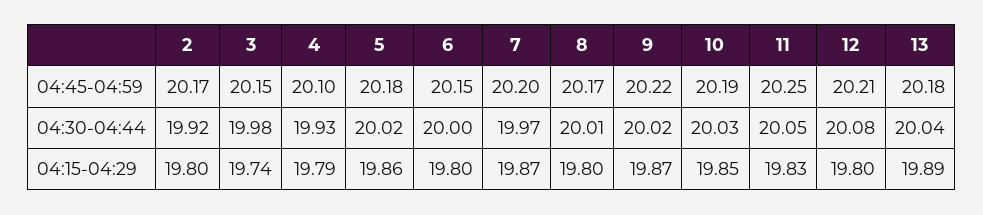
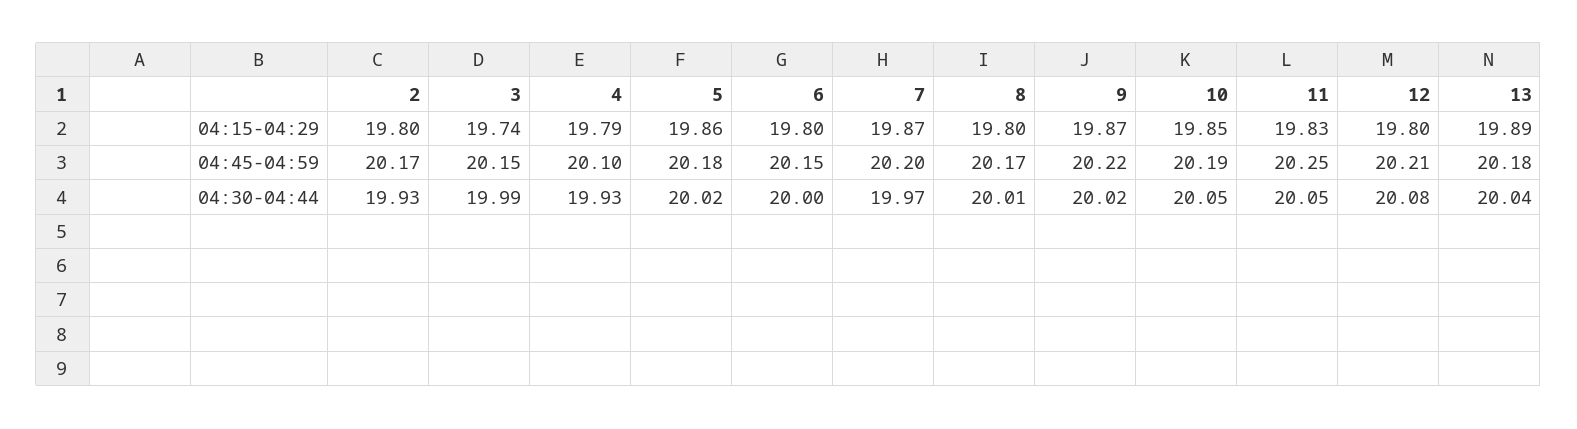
  {
    "2": {
      "04:45-04:59": 20.17,
-     "04:30-04:44": 19.92,
+     "04:30-04:44": 19.93,
      "04:15-04:29": 19.8
    },
    "3": {
      "04:45-04:59": 20.15,
-     "04:30-04:44": 19.98,
+     "04:30-04:44": 19.99,
      "04:15-04:29": 19.74
    },
    "4": {
      "04:45-04:59": 20.1,
      "04:30-04:44": 19.93,
      "04:15-04:29": 19.79
    },
    "5": {
      "04:45-04:59": 20.18,
      "04:30-04:44": 20.02,
      "04:15-04:29": 19.86
    },
    "6": {
      "04:45-04:59": 20.15,
      "04:30-04:44": 20,
      "04:15-04:29": 19.8
    },
    "7": {
      "04:45-04:59": 20.2,
      "04:30-04:44": 19.97,
      "04:15-04:29": 19.87
    },
    "8": {
      "04:45-04:59": 20.17,
      "04:30-04:44": 20.01,
      "04:15-04:29": 19.8
    },
    "9": {
      "04:45-04:59": 20.22,
      "04:30-04:44": 20.02,
      "04:15-04:29": 19.87
    },
    "10": {
      "04:45-04:59": 20.19,
-     "04:30-04:44": 20.03,
+     "04:30-04:44": 20.05,
      "04:15-04:29": 19.85
    },
    "11": {
      "04:45-04:59": 20.25,
      "04:30-04:44": 20.05,
      "04:15-04:29": 19.83
    },
    "12": {
      "04:45-04:59": 20.21,
      "04:30-04:44": 20.08,
      "04:15-04:29": 19.8
    },
    "13": {
      "04:45-04:59": 20.18,
      "04:30-04:44": 20.04,
      "04:15-04:29": 19.89
    }
  }

